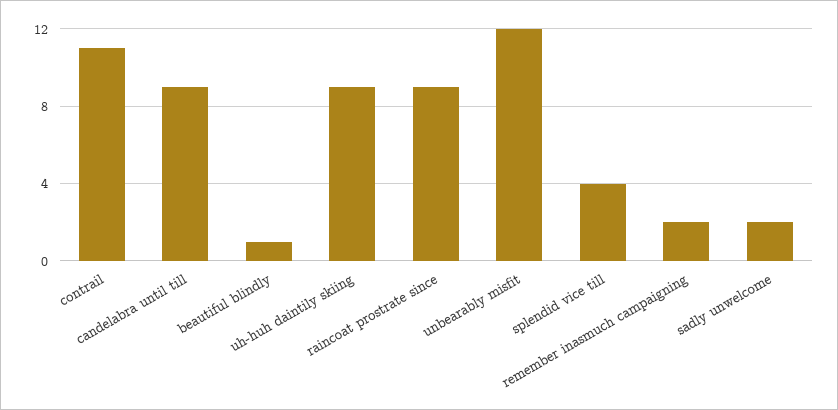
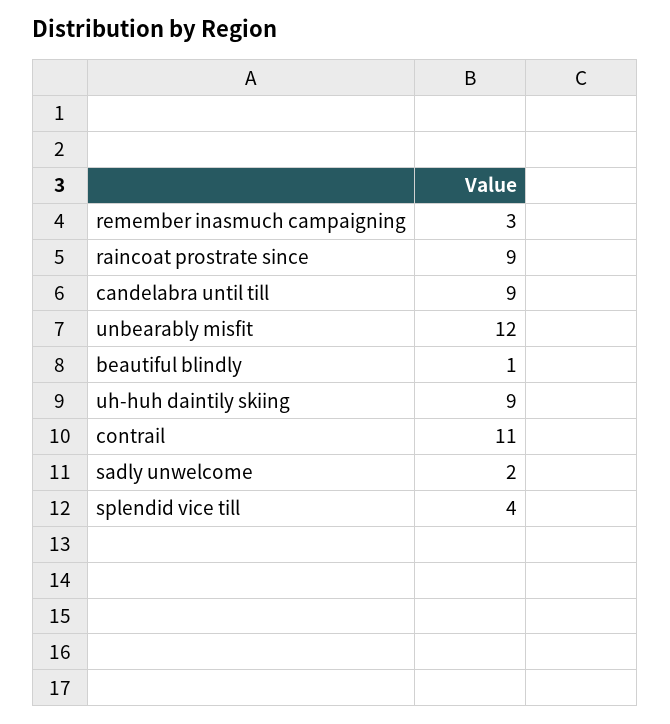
  {
    "contrail": 11,
    "candelabra until till": 9,
    "beautiful blindly": 1,
    "uh-huh daintily skiing": 9,
    "raincoat prostrate since": 9,
    "unbearably misfit": 12,
    "splendid vice till": 4,
-   "remember inasmuch campaigning": 2,
+   "remember inasmuch campaigning": 3,
    "sadly unwelcome": 2
  }

